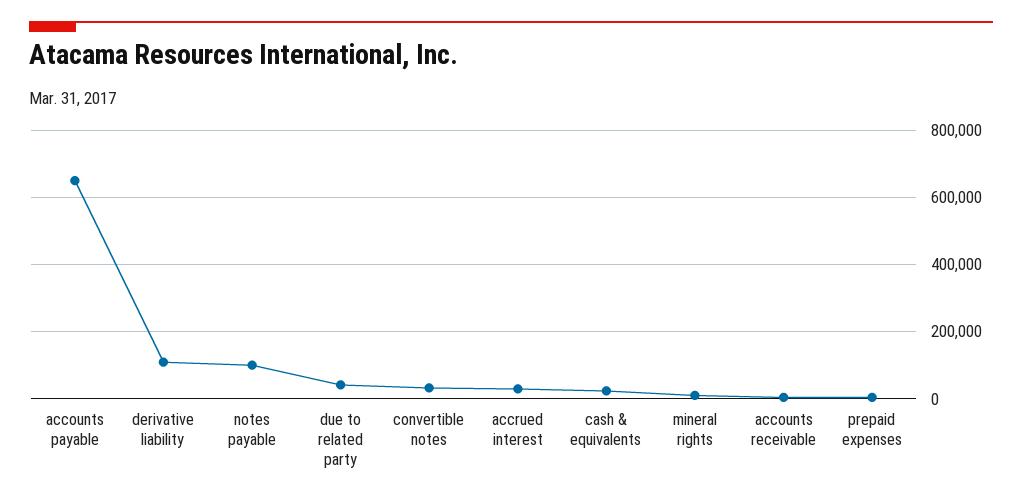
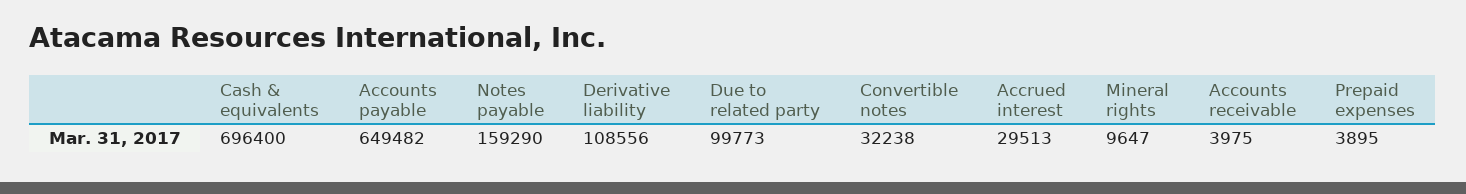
  {
    "accounts payable": 649482,
    "derivative liability": 108556,
-   "notes payable": 100000,
+   "notes payable": 159290,
-   "due to related party": 40000,
+   "due to related party": 99773,
    "convertible notes": 32238,
    "accrued interest": 29513,
-   "cash & equivalents": 20000,
+   "cash & equivalents": 696400,
    "mineral rights": 9647,
    "accounts receivable": 3975,
    "prepaid expenses": 3895
  }

